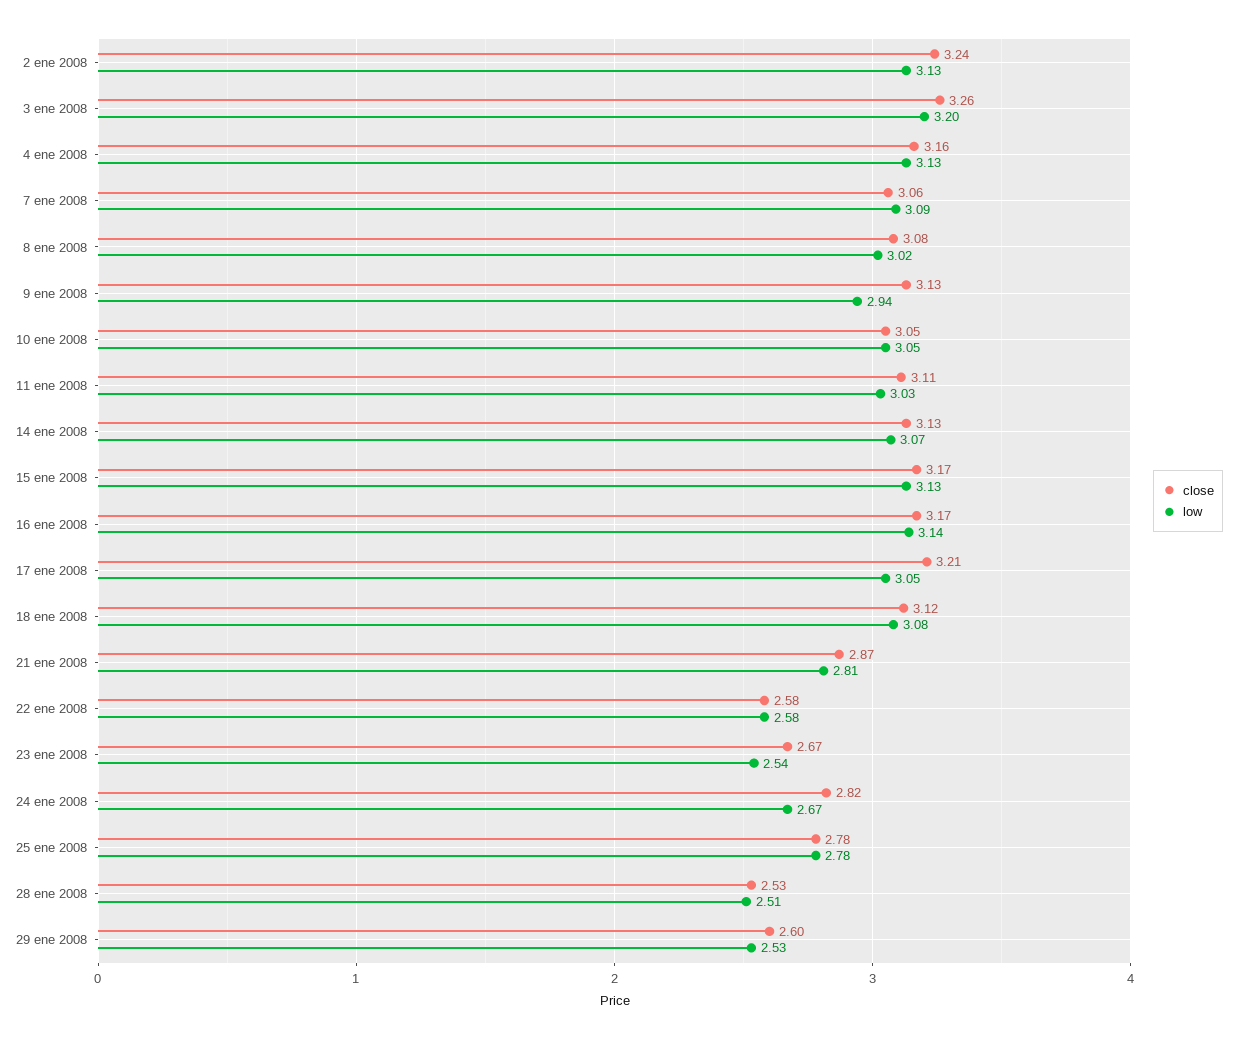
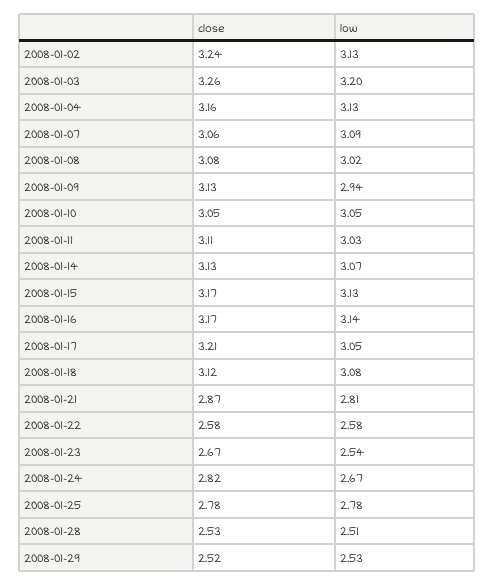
  {
    "close": {
      "2 ene 2008": 3.24,
      "3 ene 2008": 3.26,
      "4 ene 2008": 3.16,
      "7 ene 2008": 3.06,
      "8 ene 2008": 3.08,
      "9 ene 2008": 3.13,
      "10 ene 2008": 3.05,
      "11 ene 2008": 3.11,
      "14 ene 2008": 3.13,
      "15 ene 2008": 3.17,
      "16 ene 2008": 3.17,
      "17 ene 2008": 3.21,
      "18 ene 2008": 3.12,
      "21 ene 2008": 2.87,
      "22 ene 2008": 2.58,
      "23 ene 2008": 2.67,
      "24 ene 2008": 2.82,
      "25 ene 2008": 2.78,
      "28 ene 2008": 2.53,
-     "29 ene 2008": 2.6
+     "29 ene 2008": 2.52
    },
    "low": {
      "2 ene 2008": 3.13,
      "3 ene 2008": 3.2,
      "4 ene 2008": 3.13,
      "7 ene 2008": 3.09,
      "8 ene 2008": 3.02,
      "9 ene 2008": 2.94,
      "10 ene 2008": 3.05,
      "11 ene 2008": 3.03,
      "14 ene 2008": 3.07,
      "15 ene 2008": 3.13,
      "16 ene 2008": 3.14,
      "17 ene 2008": 3.05,
      "18 ene 2008": 3.08,
      "21 ene 2008": 2.81,
      "22 ene 2008": 2.58,
      "23 ene 2008": 2.54,
      "24 ene 2008": 2.67,
      "25 ene 2008": 2.78,
      "28 ene 2008": 2.51,
      "29 ene 2008": 2.53
    }
  }

